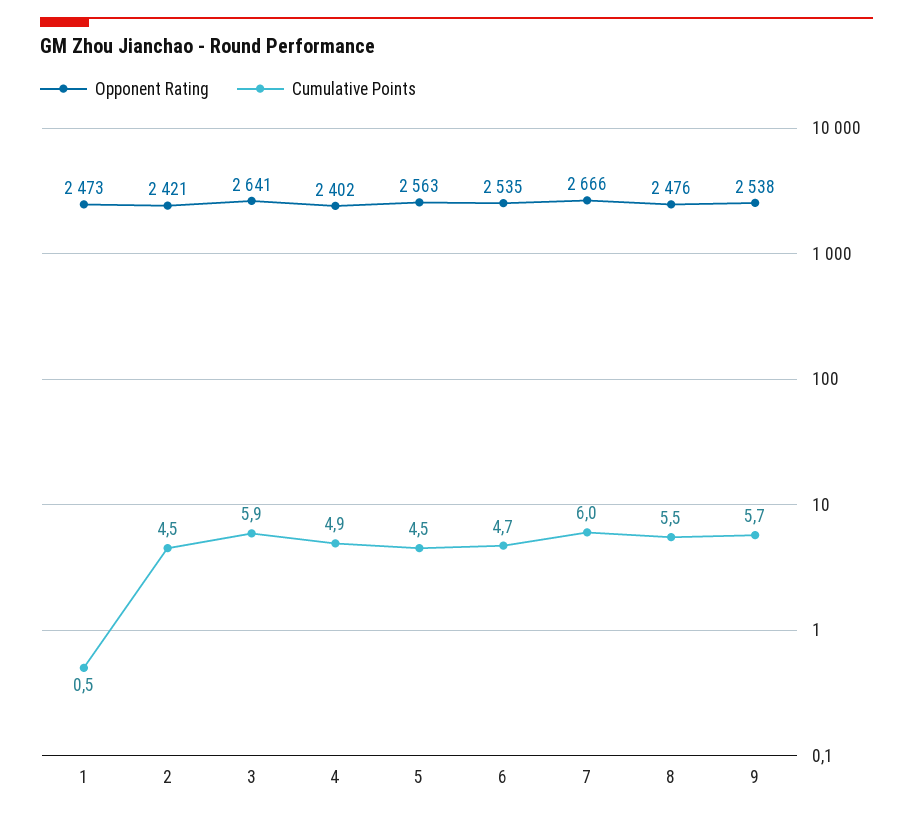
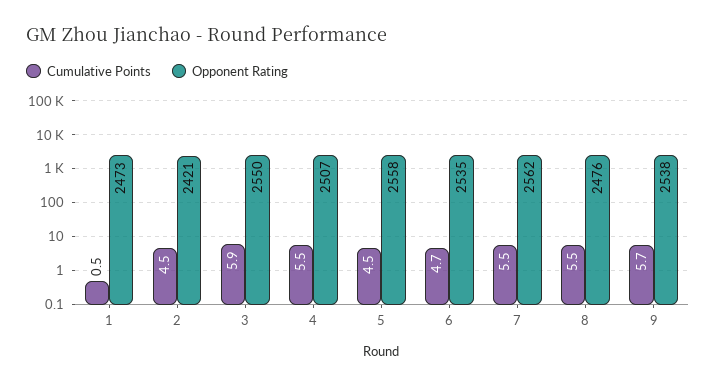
  {
    "Opponent Rating": {
      "1": 2473,
      "2": 2421,
-     "3": 2641,
+     "3": 2550,
-     "4": 2402,
+     "4": 2507,
-     "5": 2563,
+     "5": 2558,
      "6": 2535,
-     "7": 2666,
+     "7": 2562,
      "8": 2476,
      "9": 2538
    },
    "Cumulative Points": {
      "1": 0.5,
      "2": 4.5,
      "3": 5.9,
-     "4": 4.9,
+     "4": 5.5,
      "5": 4.5,
      "6": 4.7,
-     "7": 6,
+     "7": 5.5,
      "8": 5.5,
      "9": 5.7
    }
  }

